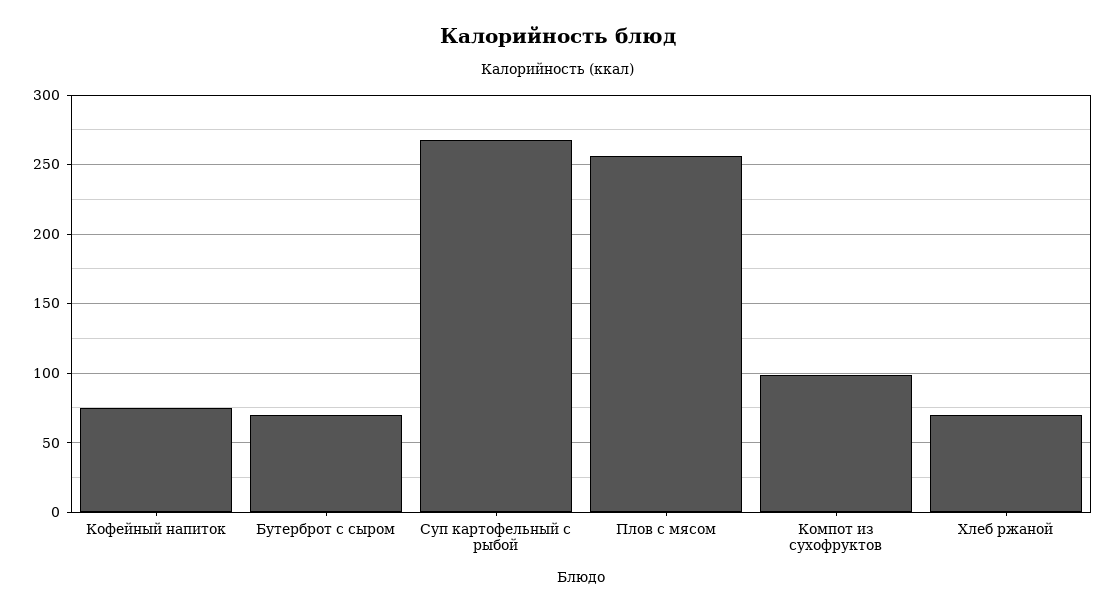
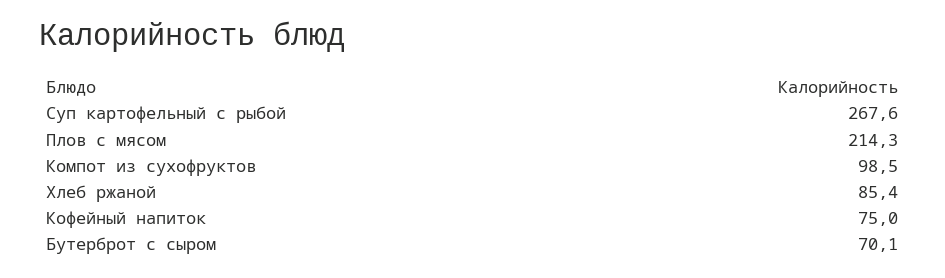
  {
    "Кофейный напиток": 75,
    "Бутерброт с сыром": 70.1,
    "Суп картофельный с рыбой": 267.6,
-   "Плов с мясом": 255,
+   "Плов с мясом": 214.3,
    "Компот из сухофруктов": 98.5,
-   "Хлеб ржаной": 70
+   "Хлеб ржаной": 85.4
  }

